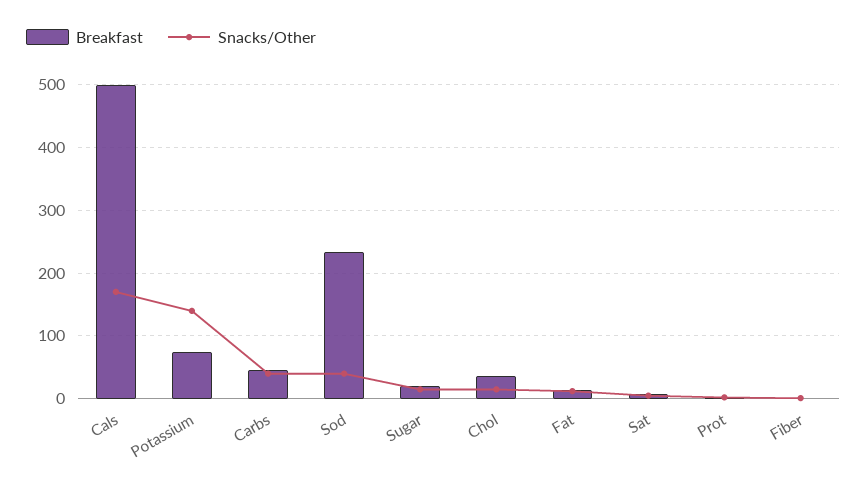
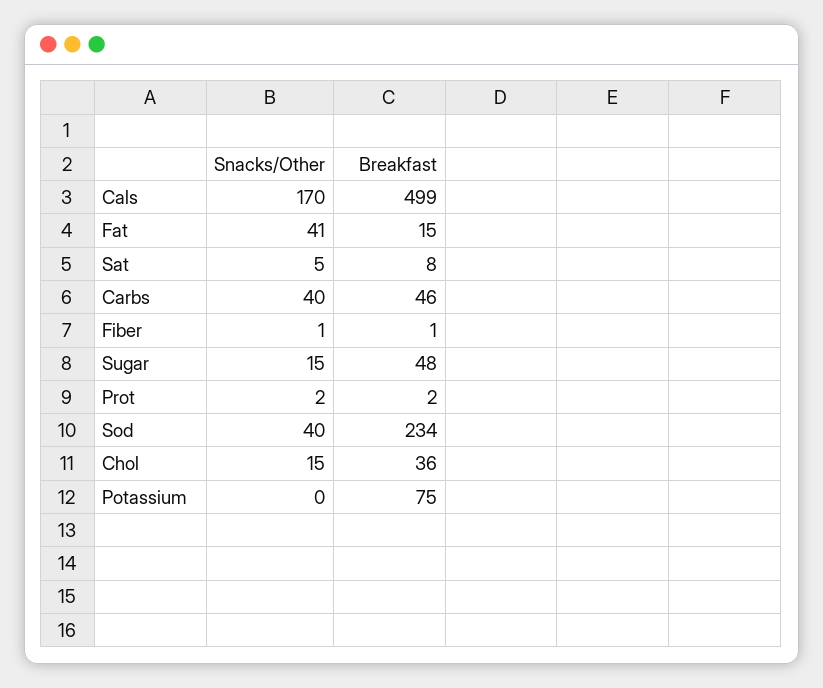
  {
    "Breakfast": {
      "Cals": 499,
      "Potassium": 75,
      "Carbs": 46,
      "Sod": 234,
-     "Sugar": 20,
+     "Sugar": 48,
      "Chol": 36,
      "Fat": 15,
      "Sat": 8,
      "Prot": 2,
      "Fiber": 1
    },
    "Snacks/Other": {
      "Cals": 170,
-     "Potassium": 140,
+     "Potassium": 0,
      "Carbs": 40,
      "Sod": 40,
      "Sugar": 15,
      "Chol": 15,
-     "Fat": 10,
+     "Fat": 41,
      "Sat": 5,
      "Prot": 2,
      "Fiber": 1
    }
  }

